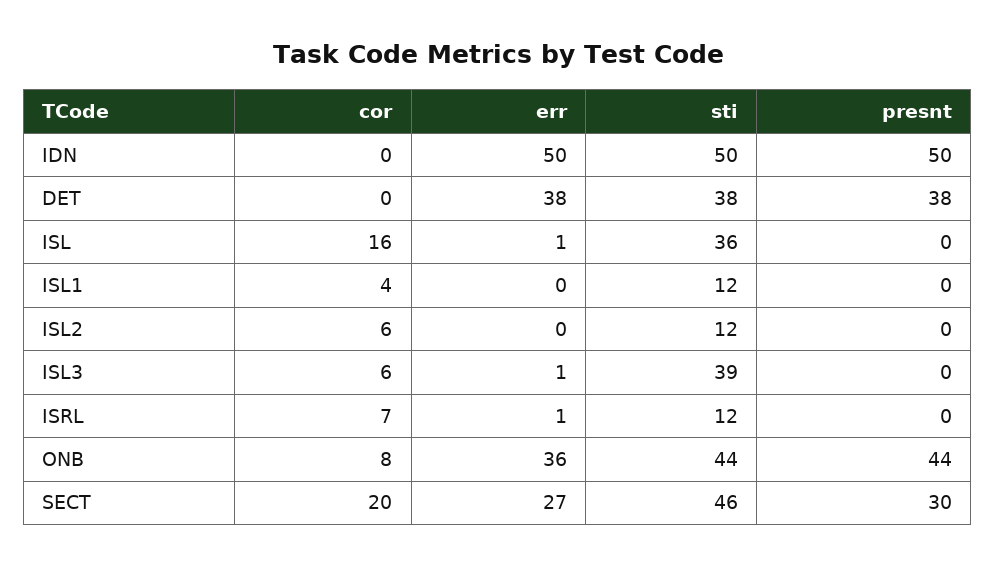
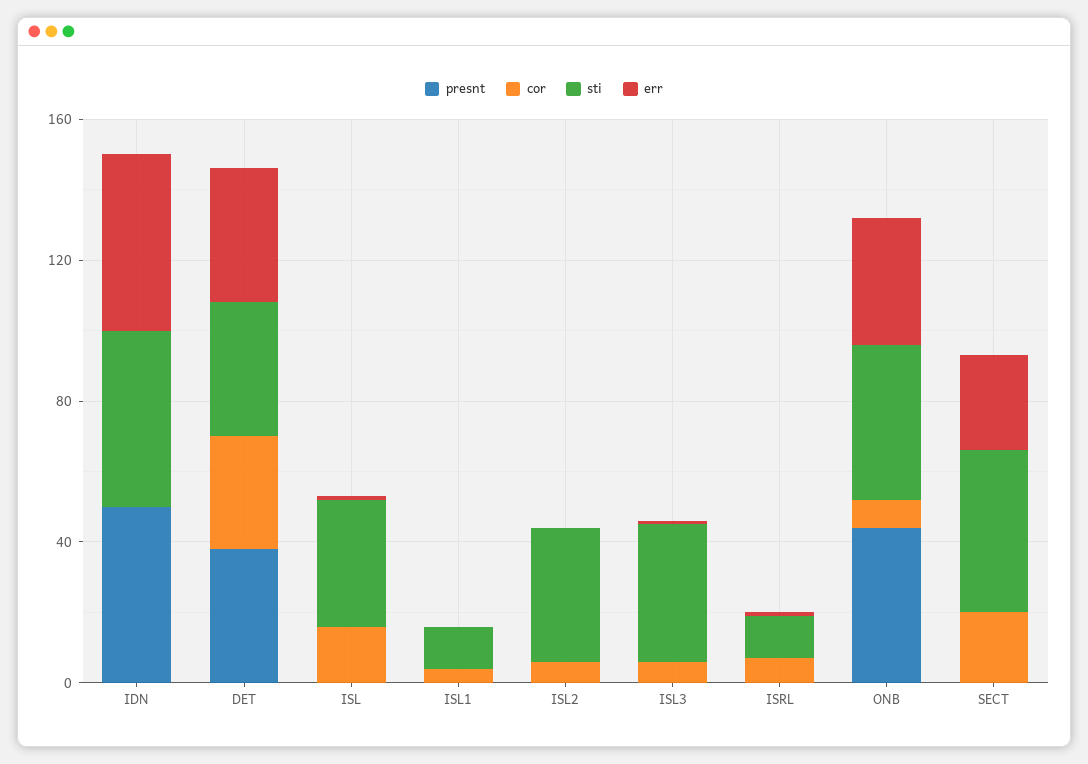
  {
    "cor": {
      "IDN": 0,
-     "DET": 0,
+     "DET": 30,
      "ISL": 16,
      "ISL1": 4,
      "ISL2": 6,
      "ISL3": 6,
      "ISRL": 7,
      "ONB": 8,
      "SECT": 20
    },
    "err": {
      "IDN": 50,
      "DET": 38,
      "ISL": 1,
      "ISL1": 0,
      "ISL2": 0,
      "ISL3": 1,
      "ISRL": 1,
      "ONB": 36,
      "SECT": 27
    },
    "sti": {
      "IDN": 50,
      "DET": 38,
      "ISL": 36,
      "ISL1": 12,
-     "ISL2": 12,
+     "ISL2": 40,
      "ISL3": 39,
      "ISRL": 12,
      "ONB": 44,
      "SECT": 46
    },
    "presnt": {
      "IDN": 50,
      "DET": 38,
      "ISL": 0,
      "ISL1": 0,
      "ISL2": 0,
      "ISL3": 0,
      "ISRL": 0,
      "ONB": 44,
-     "SECT": 30
+     "SECT": 0
    }
  }

